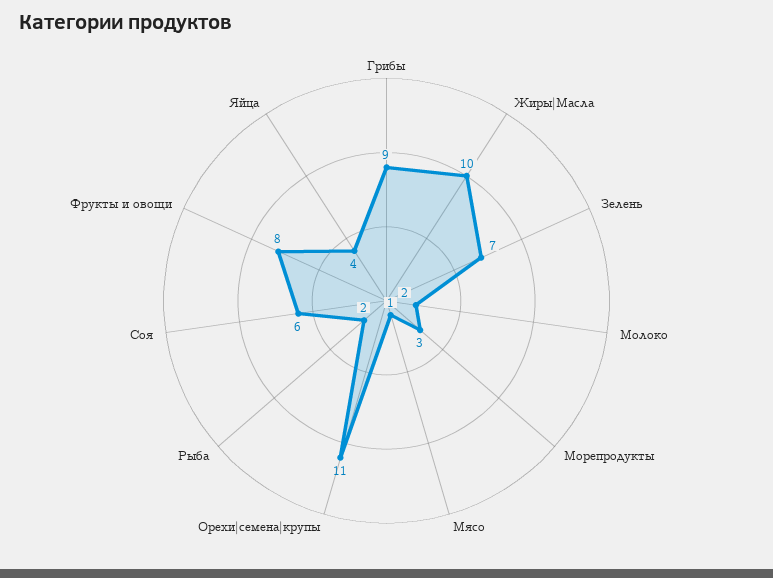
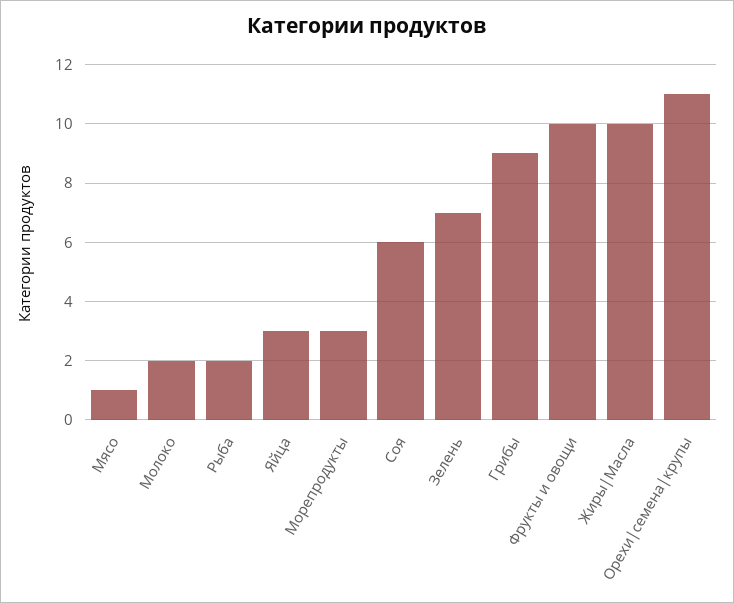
  {
    "Грибы": 9,
    "Жиры|Масла": 10,
    "Зелень": 7,
    "Молоко": 2,
    "Морепродукты": 3,
    "Мясо": 1,
    "Орехи|семена|крупы": 11,
    "Рыба": 2,
    "Соя": 6,
-   "Фрукты и овощи": 8,
+   "Фрукты и овощи": 10,
-   "Яйца": 4
+   "Яйца": 3
  }

